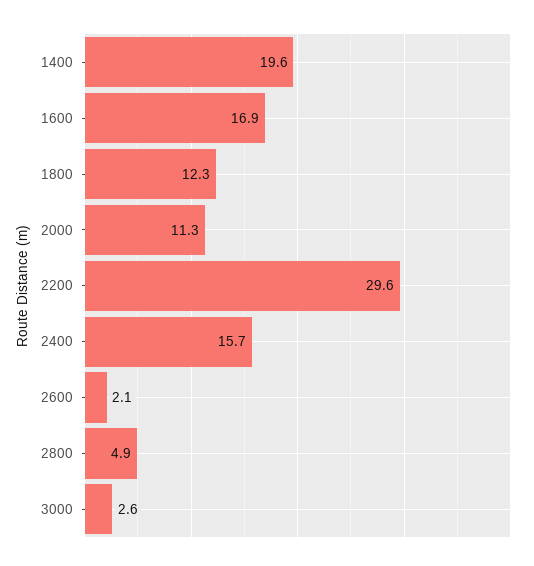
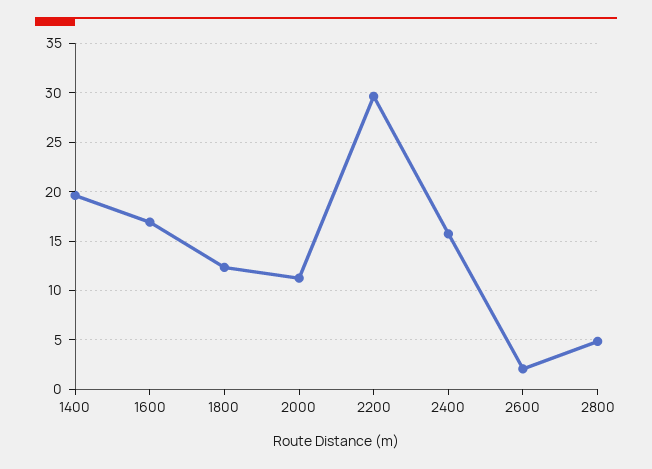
  {
    "1400": 19.6,
    "1600": 16.9,
    "1800": 12.3,
    "2000": 11.3,
    "2200": 29.6,
    "2400": 15.7,
    "2600": 2.1,
-   "2800": 4.9,
+   "2800": 4.9
-   "3000": 2.6
  }

